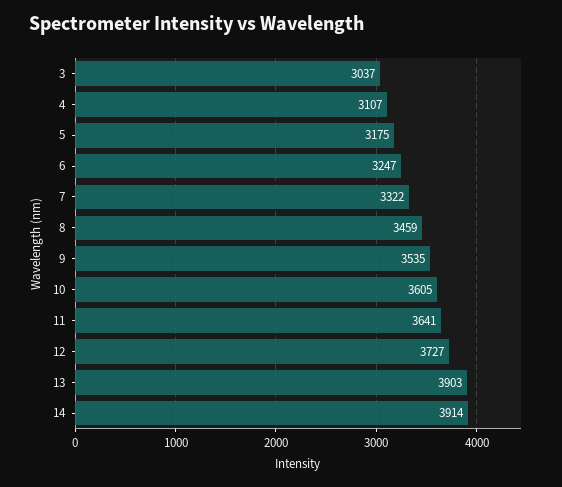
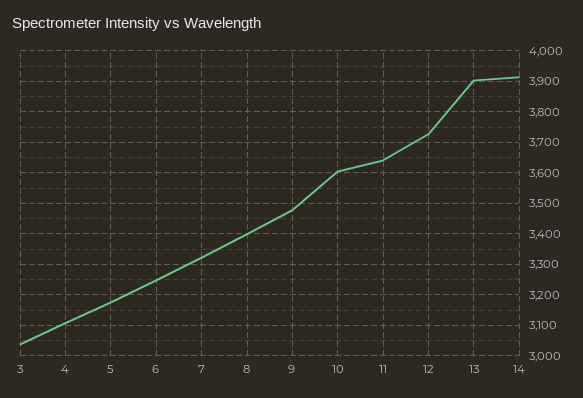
  {
    "3": 3037,
    "4": 3107,
    "5": 3175,
    "6": 3247,
    "7": 3322,
-   "8": 3459,
+   "8": 3400,
-   "9": 3535,
+   "9": 3480,
    "10": 3605,
    "11": 3641,
    "12": 3727,
    "13": 3903,
    "14": 3914
  }

